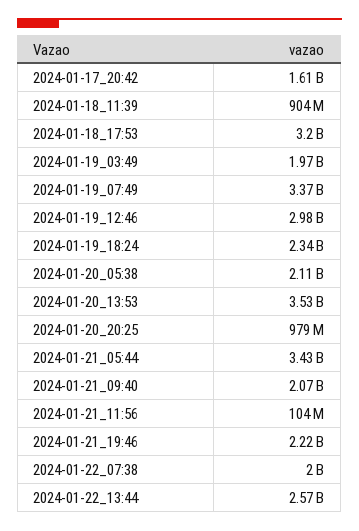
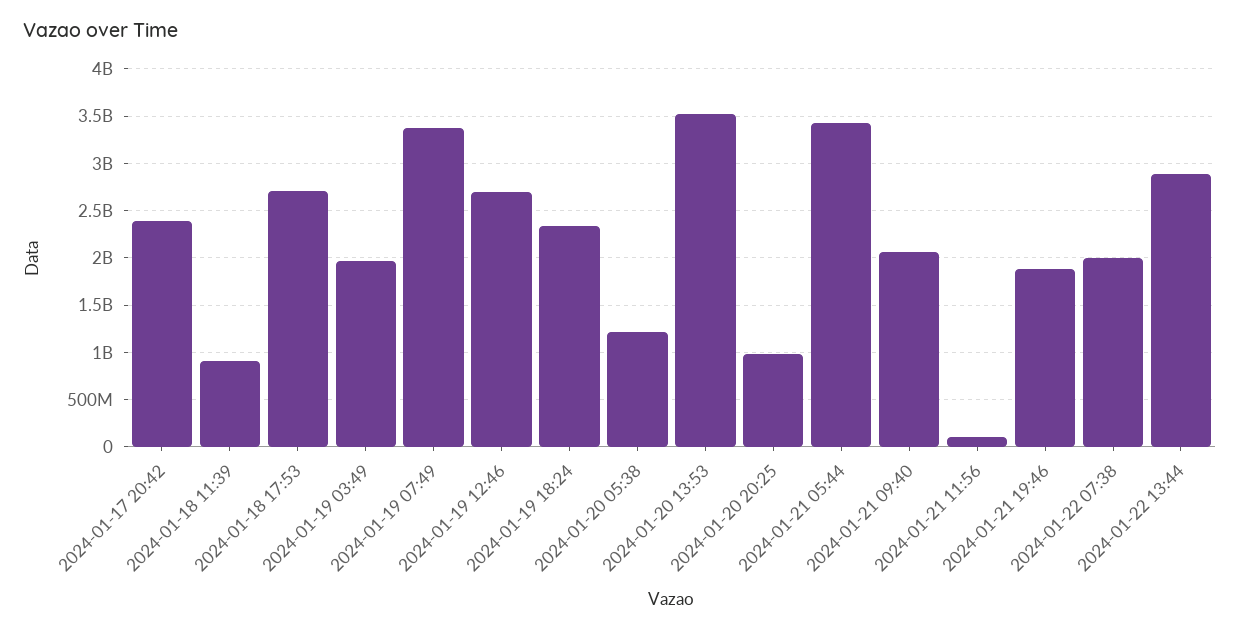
  {
-   "2024-01-17_20:42": 1610000000,
+   "2024-01-17_20:42": 2400000000,
    "2024-01-18_11:39": 904000000,
-   "2024-01-18_17:53": 3200000000,
+   "2024-01-18_17:53": 2700000000,
    "2024-01-19_03:49": 1970000000,
    "2024-01-19_07:49": 3370000000,
-   "2024-01-19_12:46": 2980000000,
+   "2024-01-19_12:46": 2700000000,
    "2024-01-19_18:24": 2340000000,
-   "2024-01-20_05:38": 2110000000,
+   "2024-01-20_05:38": 1200000000,
    "2024-01-20_13:53": 3530000000,
    "2024-01-20_20:25": 979000000,
    "2024-01-21_05:44": 3430000000,
    "2024-01-21_09:40": 2070000000,
    "2024-01-21_11:56": 104000000,
-   "2024-01-21_19:46": 2220000000,
+   "2024-01-21_19:46": 1900000000,
    "2024-01-22_07:38": 2000000000,
-   "2024-01-22_13:44": 2570000000
+   "2024-01-22_13:44": 2900000000
  }

